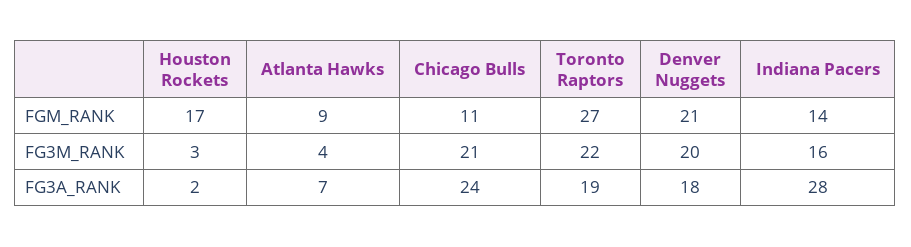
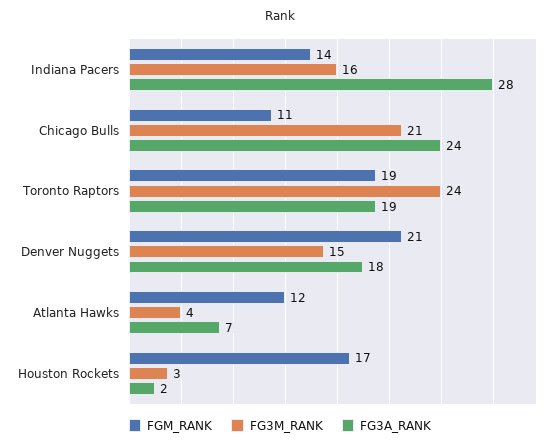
  {
    "FGM_RANK": {
      "Houston Rockets": 17,
-     "Atlanta Hawks": 9,
+     "Atlanta Hawks": 12,
      "Chicago Bulls": 11,
-     "Toronto Raptors": 27,
+     "Toronto Raptors": 19,
      "Denver Nuggets": 21,
      "Indiana Pacers": 14
    },
    "FG3M_RANK": {
      "Houston Rockets": 3,
      "Atlanta Hawks": 4,
      "Chicago Bulls": 21,
-     "Toronto Raptors": 22,
+     "Toronto Raptors": 24,
-     "Denver Nuggets": 20,
+     "Denver Nuggets": 15,
      "Indiana Pacers": 16
    },
    "FG3A_RANK": {
      "Houston Rockets": 2,
      "Atlanta Hawks": 7,
      "Chicago Bulls": 24,
      "Toronto Raptors": 19,
      "Denver Nuggets": 18,
      "Indiana Pacers": 28
    }
  }

